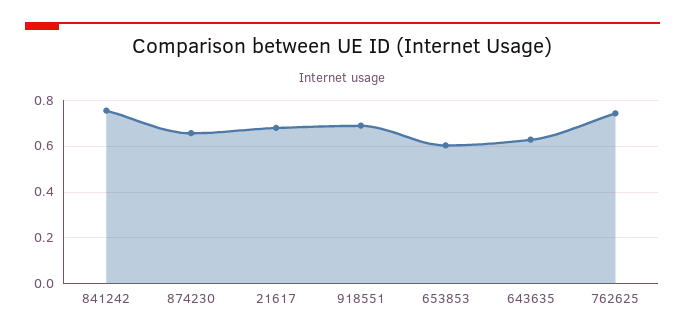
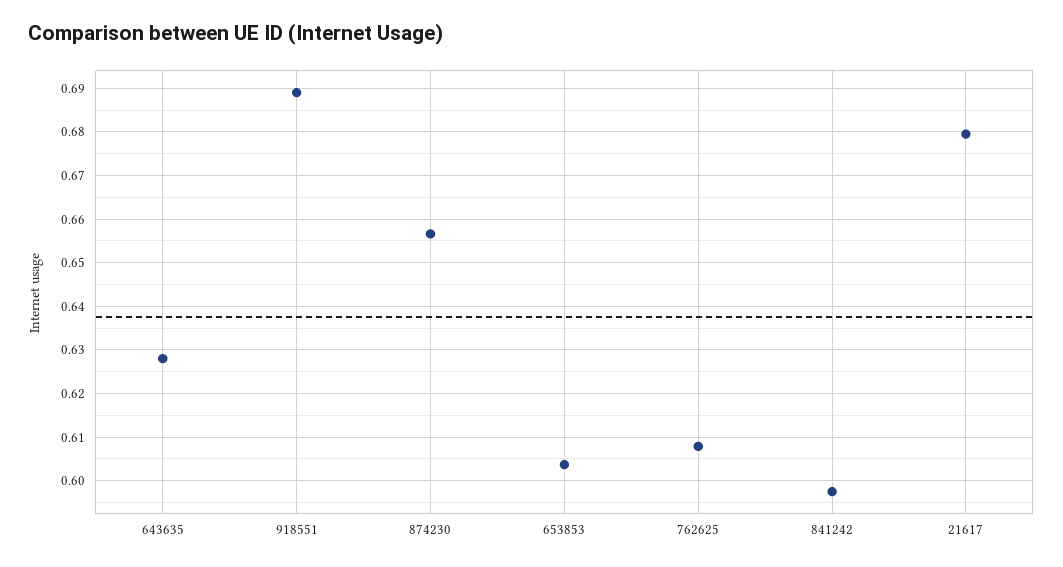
  {
-   "841242": 0.75,
+   "841242": 0.598,
    "874230": 0.656,
    "21617": 0.68,
    "918551": 0.69,
    "653853": 0.604,
    "643635": 0.628,
-   "762625": 0.75
+   "762625": 0.608
  }

